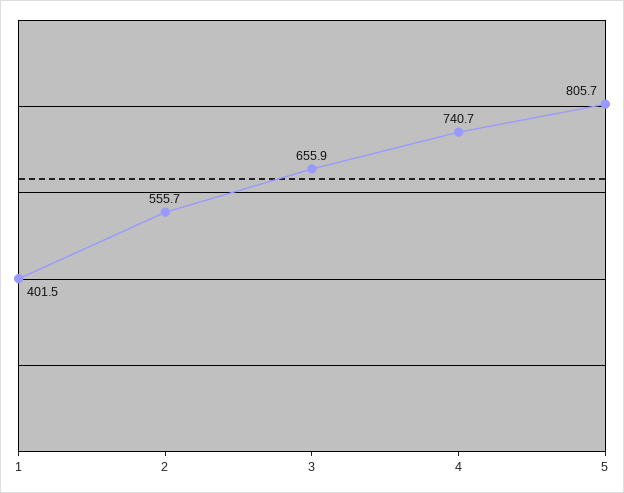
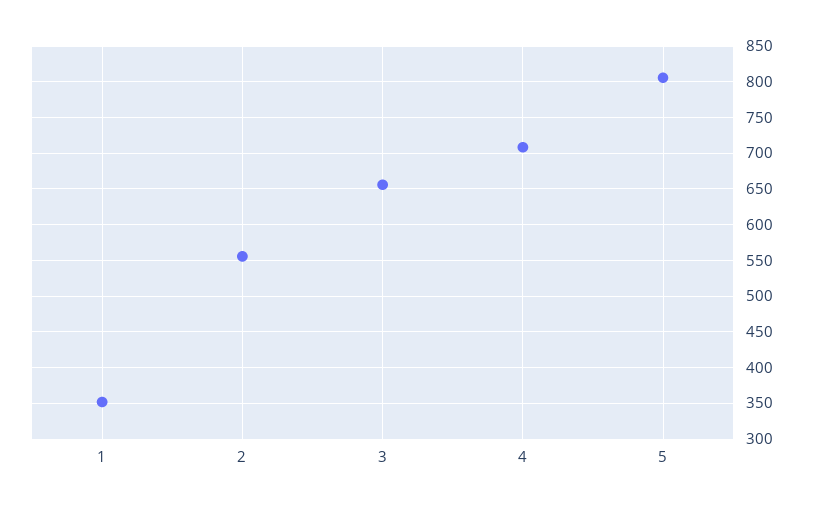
  {
-   "1": 401.5,
+   "1": 350,
    "2": 555.7,
    "3": 655.9,
-   "4": 740.7,
+   "4": 710,
    "5": 805.7
  }

